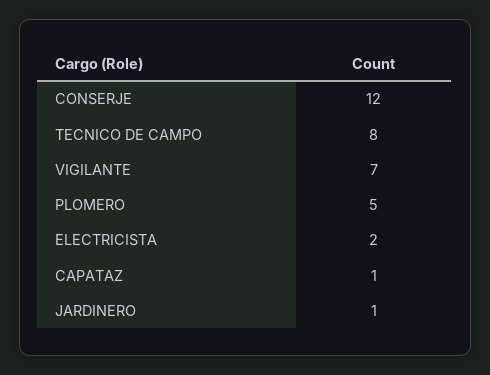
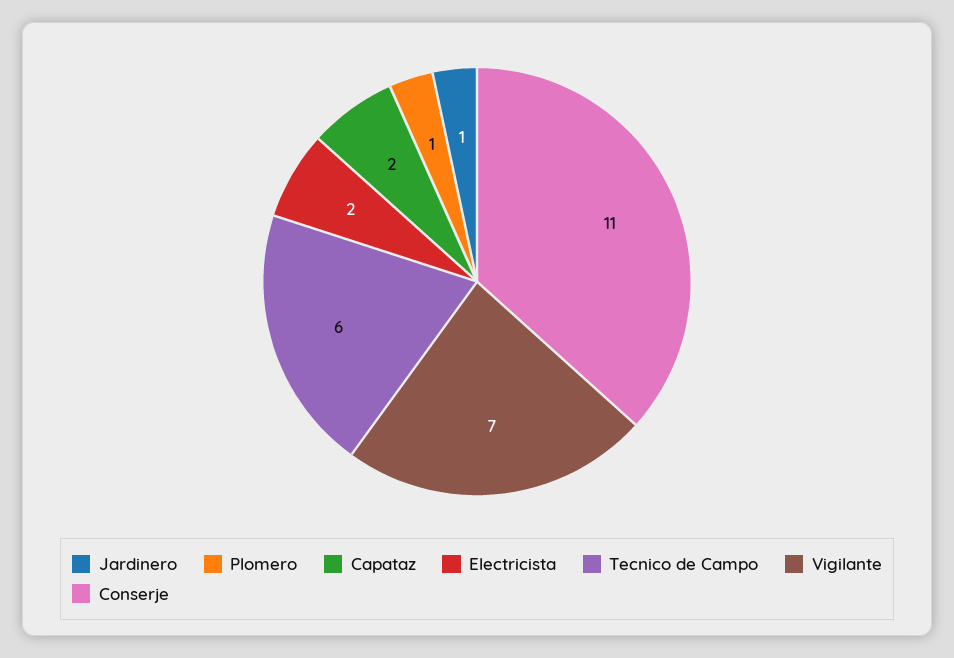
  {
-   "CONSERJE": 12,
+   "CONSERJE": 11,
-   "TECNICO DE CAMPO": 8,
+   "TECNICO DE CAMPO": 6,
    "VIGILANTE": 7,
-   "PLOMERO": 5,
+   "PLOMERO": 1,
    "ELECTRICISTA": 2,
-   "CAPATAZ": 1,
+   "CAPATAZ": 2,
    "JARDINERO": 1
  }

